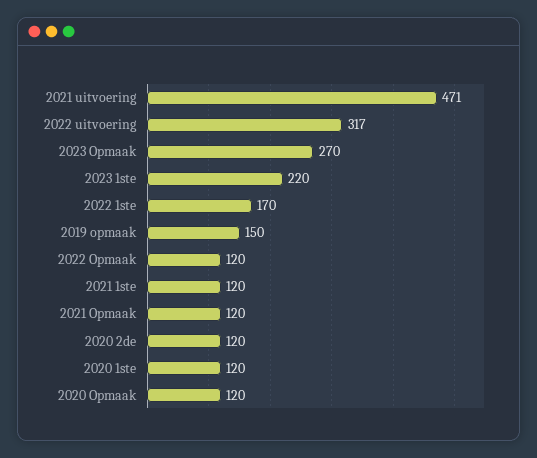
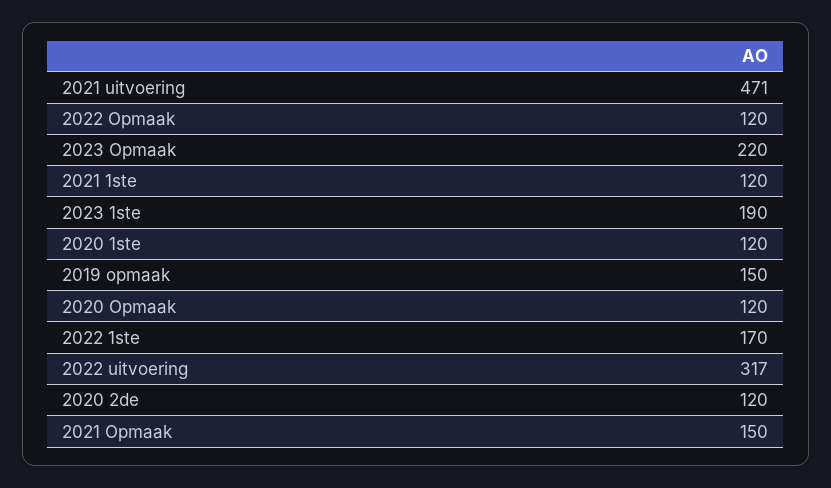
  {
    "2021 uitvoering": 471,
    "2022 uitvoering": 317,
-   "2023 Opmaak": 270,
+   "2023 Opmaak": 220,
-   "2023 1ste": 220,
+   "2023 1ste": 190,
    "2022 1ste": 170,
    "2019 opmaak": 150,
    "2022 Opmaak": 120,
    "2021 1ste": 120,
-   "2021 Opmaak": 120,
+   "2021 Opmaak": 150,
    "2020 2de": 120,
    "2020 1ste": 120,
    "2020 Opmaak": 120
  }

